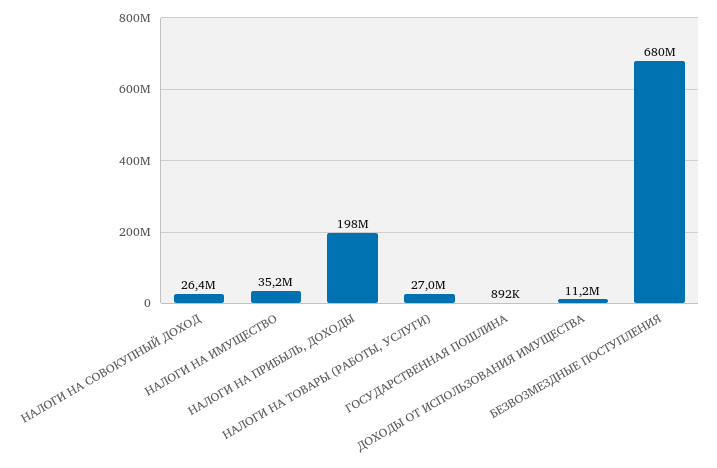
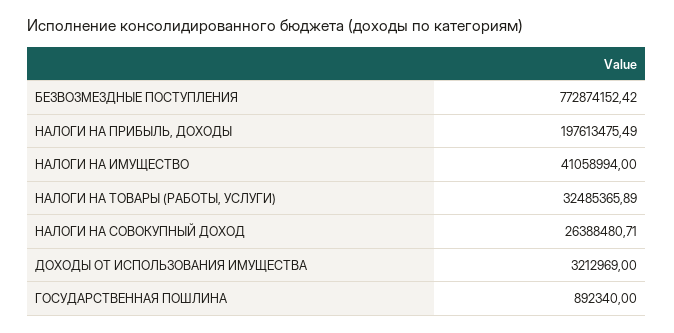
  {
    "НАЛОГИ НА СОВОКУПНЫЙ ДОХОД": 26388480.71,
-   "НАЛОГИ НА ИМУЩЕСТВО": 35200000,
+   "НАЛОГИ НА ИМУЩЕСТВО": 41058994,
    "НАЛОГИ НА ПРИБЫЛЬ, ДОХОДЫ": 197613475.49,
-   "НАЛОГИ НА ТОВАРЫ (РАБОТЫ, УСЛУГИ)": 27000000,
+   "НАЛОГИ НА ТОВАРЫ (РАБОТЫ, УСЛУГИ)": 32485365.89,
    "ГОСУДАРСТВЕННАЯ ПОШЛИНА": 892340,
-   "ДОХОДЫ ОТ ИСПОЛЬЗОВАНИЯ ИМУЩЕСТВА": 11200000,
+   "ДОХОДЫ ОТ ИСПОЛЬЗОВАНИЯ ИМУЩЕСТВА": 3212969,
-   "БЕЗВОЗМЕЗДНЫЕ ПОСТУПЛЕНИЯ": 680000000
+   "БЕЗВОЗМЕЗДНЫЕ ПОСТУПЛЕНИЯ": 772874152.42
  }

